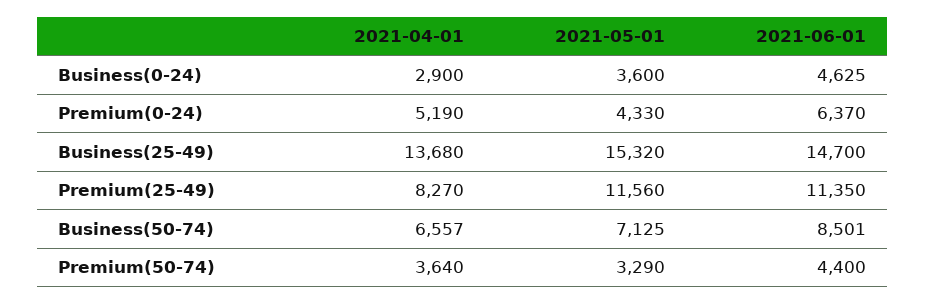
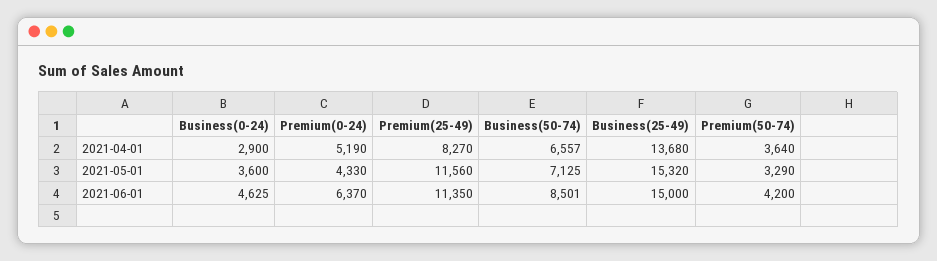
  {
    "2021-04-01": {
      "Business(0-24)": 2900,
      "Premium(0-24)": 5190,
      "Business(25-49)": 13680,
      "Premium(25-49)": 8270,
      "Business(50-74)": 6557,
      "Premium(50-74)": 3640
    },
    "2021-05-01": {
      "Business(0-24)": 3600,
      "Premium(0-24)": 4330,
      "Business(25-49)": 15320,
      "Premium(25-49)": 11560,
      "Business(50-74)": 7125,
      "Premium(50-74)": 3290
    },
    "2021-06-01": {
      "Business(0-24)": 4625,
      "Premium(0-24)": 6370,
-     "Business(25-49)": 14700,
+     "Business(25-49)": 15000,
      "Premium(25-49)": 11350,
      "Business(50-74)": 8501,
-     "Premium(50-74)": 4400
+     "Premium(50-74)": 4200
    }
  }

